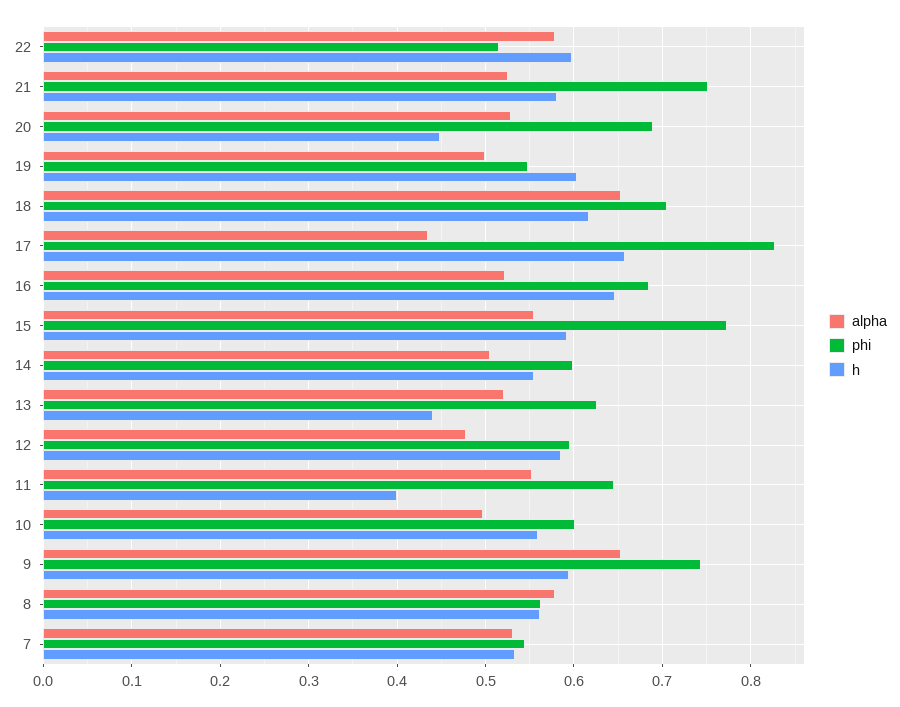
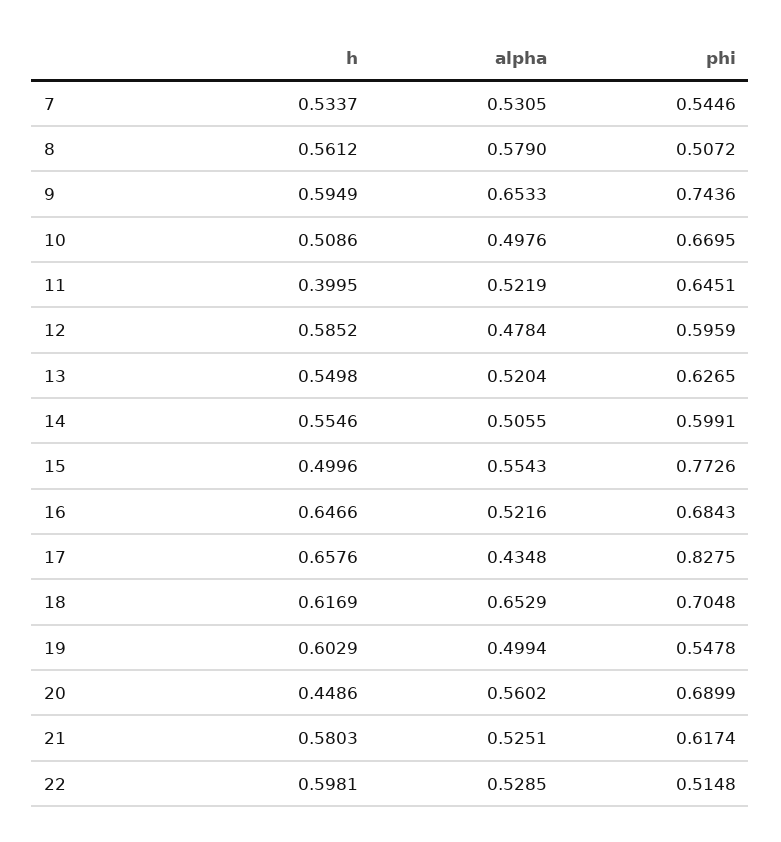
  {
    "alpha": {
-     "22": 0.58,
+     "22": 0.5285,
      "21": 0.5251,
-     "20": 0.53,
+     "20": 0.5602,
      "19": 0.4994,
      "18": 0.6529,
      "17": 0.4348,
      "16": 0.5216,
      "15": 0.5543,
      "14": 0.5055,
      "13": 0.5204,
      "12": 0.4784,
-     "11": 0.55,
+     "11": 0.5219,
      "10": 0.4976,
      "9": 0.6533,
      "8": 0.579,
      "7": 0.5305
    },
    "phi": {
      "22": 0.5148,
-     "21": 0.75,
+     "21": 0.6174,
      "20": 0.6899,
      "19": 0.5478,
      "18": 0.7048,
      "17": 0.8275,
      "16": 0.6843,
      "15": 0.7726,
      "14": 0.5991,
      "13": 0.6265,
      "12": 0.5959,
      "11": 0.6451,
-     "10": 0.6,
+     "10": 0.6695,
      "9": 0.7436,
-     "8": 0.56,
+     "8": 0.5072,
      "7": 0.5446
    },
    "h": {
      "22": 0.5981,
      "21": 0.5803,
      "20": 0.4486,
      "19": 0.6029,
      "18": 0.6169,
      "17": 0.6576,
      "16": 0.6466,
-     "15": 0.59,
+     "15": 0.4996,
      "14": 0.5546,
-     "13": 0.44,
+     "13": 0.5498,
      "12": 0.5852,
      "11": 0.3995,
-     "10": 0.56,
+     "10": 0.5086,
      "9": 0.5949,
      "8": 0.5612,
      "7": 0.5337
    }
  }

